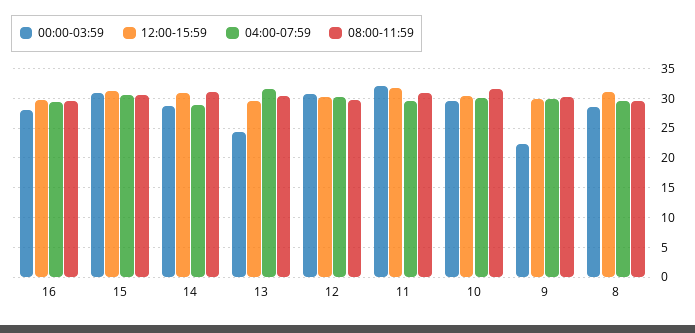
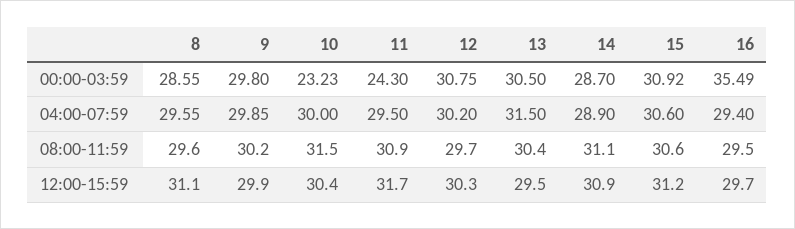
  {
    "00:00-03:59": {
-     "16": 27.5,
+     "16": 35.49,
      "15": 30.92,
      "14": 28.7,
-     "13": 25,
+     "13": 30.5,
      "12": 30.75,
-     "11": 32.5,
+     "11": 24.3,
-     "10": 30,
+     "10": 23.23,
-     "9": 22.5,
+     "9": 29.8,
      "8": 28.55
    },
    "12:00-15:59": {
      "16": 29.7,
      "15": 31.2,
      "14": 30.9,
      "13": 29.5,
      "12": 30.3,
      "11": 31.7,
      "10": 30.4,
      "9": 29.9,
      "8": 31.1
    },
    "04:00-07:59": {
      "16": 29.4,
      "15": 30.6,
      "14": 28.9,
      "13": 31.5,
      "12": 30.2,
      "11": 29.5,
      "10": 30,
      "9": 29.85,
      "8": 29.55
    },
    "08:00-11:59": {
      "16": 29.5,
      "15": 30.6,
      "14": 31.1,
      "13": 30.4,
      "12": 29.7,
      "11": 30.9,
      "10": 31.5,
      "9": 30.2,
      "8": 29.6
    }
  }

